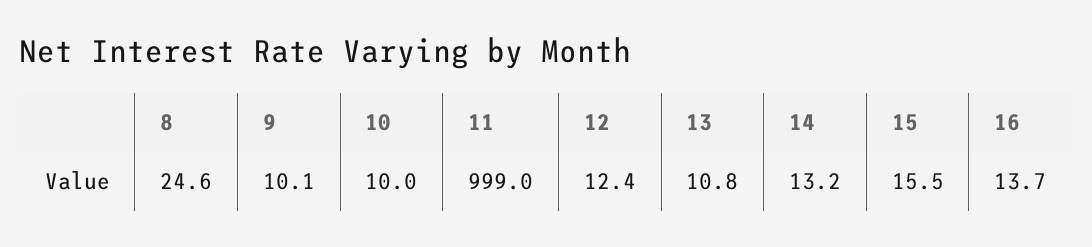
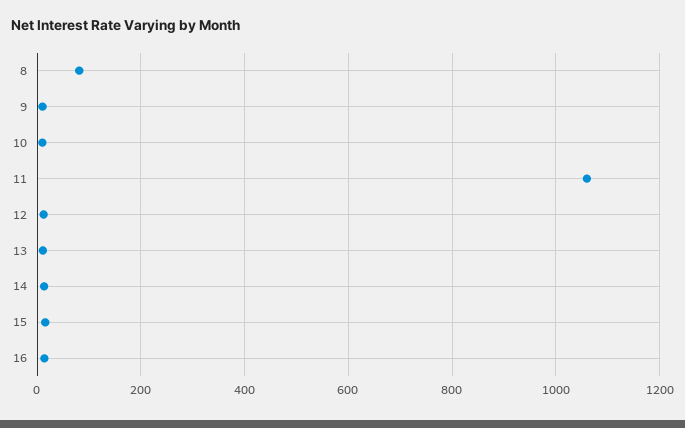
  {
-   "8": 24.6,
+   "8": 80,
    "9": 10.1,
    "10": 10,
-   "11": 999,
+   "11": 1060,
    "12": 12.4,
    "13": 10.8,
    "14": 13.2,
    "15": 15.5,
    "16": 13.7
  }

